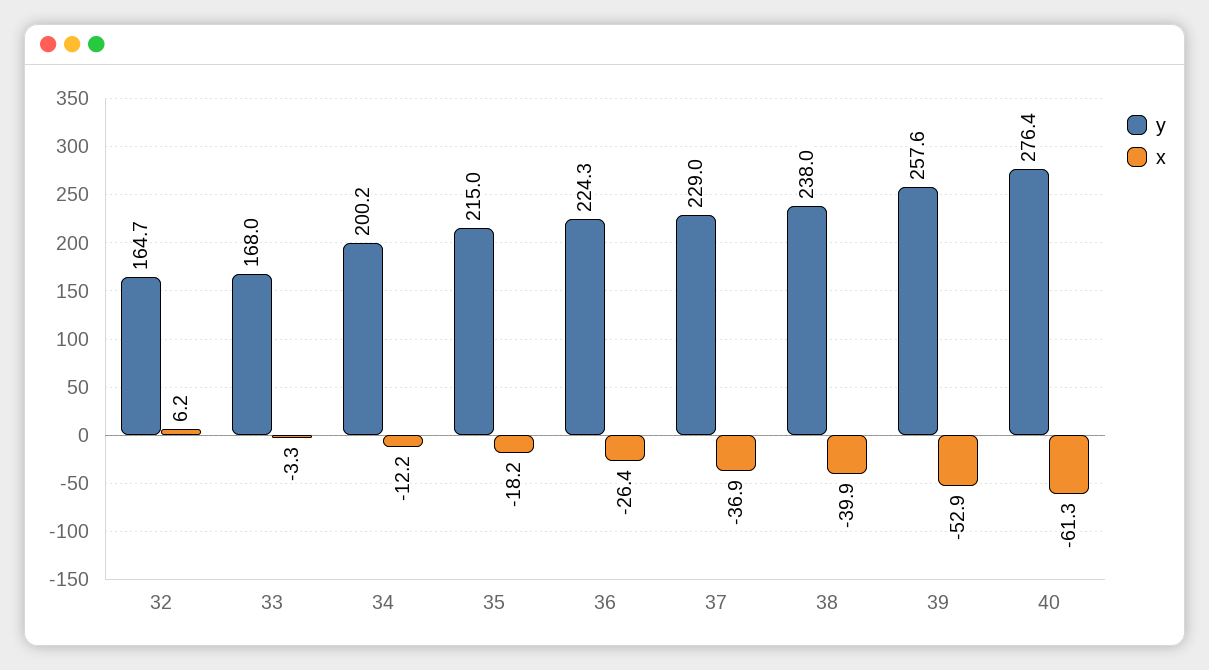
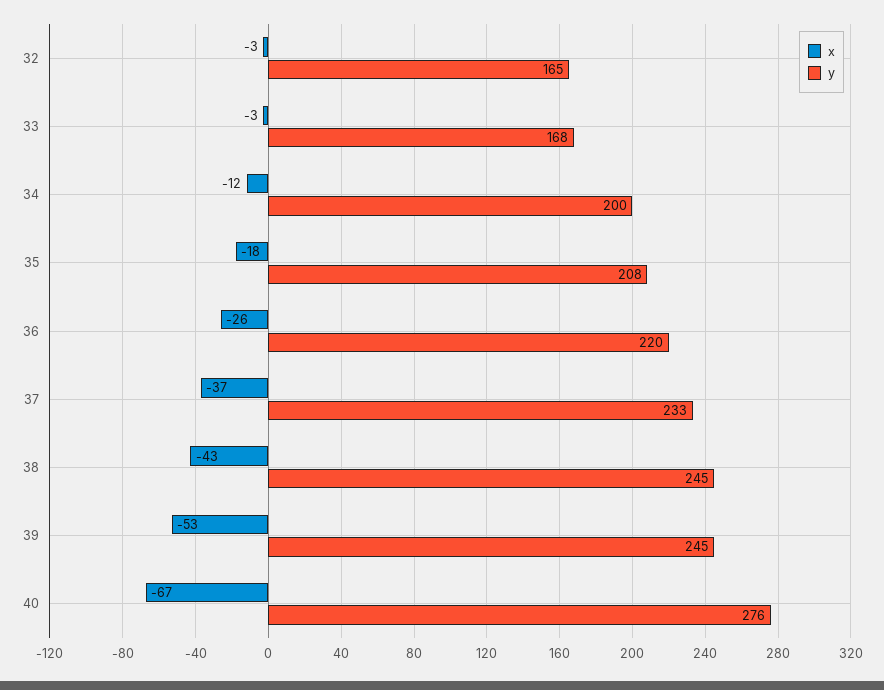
  {
    "y": {
      "32": 164.7,
      "33": 168,
      "34": 200.2,
-     "35": 215,
+     "35": 208,
-     "36": 224.3,
+     "36": 220,
-     "37": 229,
+     "37": 233,
-     "38": 238,
+     "38": 245,
-     "39": 257.6,
+     "39": 245,
      "40": 276.4
    },
    "x": {
-     "32": 6.2,
+     "32": -3,
      "33": -3.3,
      "34": -12.2,
      "35": -18.2,
      "36": -26.4,
      "37": -36.9,
-     "38": -39.9,
+     "38": -43,
      "39": -52.9,
-     "40": -61.3
+     "40": -67
    }
  }

